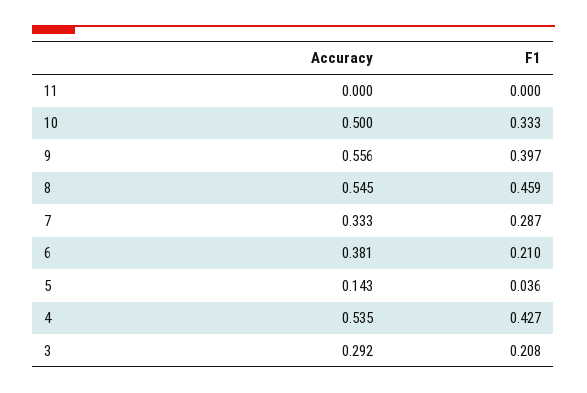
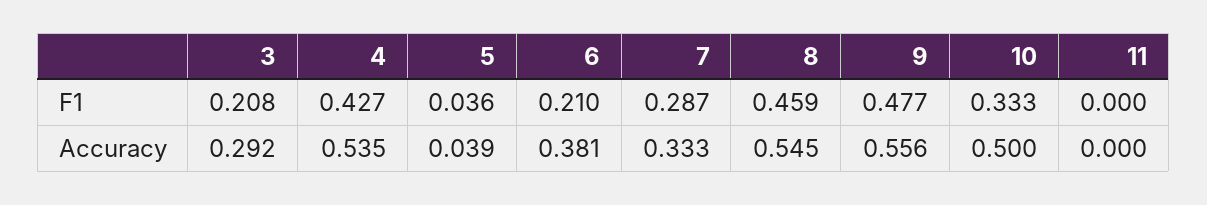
  {
    "Accuracy": {
      "11": 0,
      "10": 0.5,
      "9": 0.556,
      "8": 0.545,
      "7": 0.333,
      "6": 0.381,
-     "5": 0.143,
+     "5": 0.039,
      "4": 0.535,
      "3": 0.292
    },
    "F1": {
      "11": 0,
      "10": 0.333,
-     "9": 0.397,
+     "9": 0.477,
      "8": 0.459,
      "7": 0.287,
      "6": 0.21,
      "5": 0.036,
      "4": 0.427,
      "3": 0.208
    }
  }

